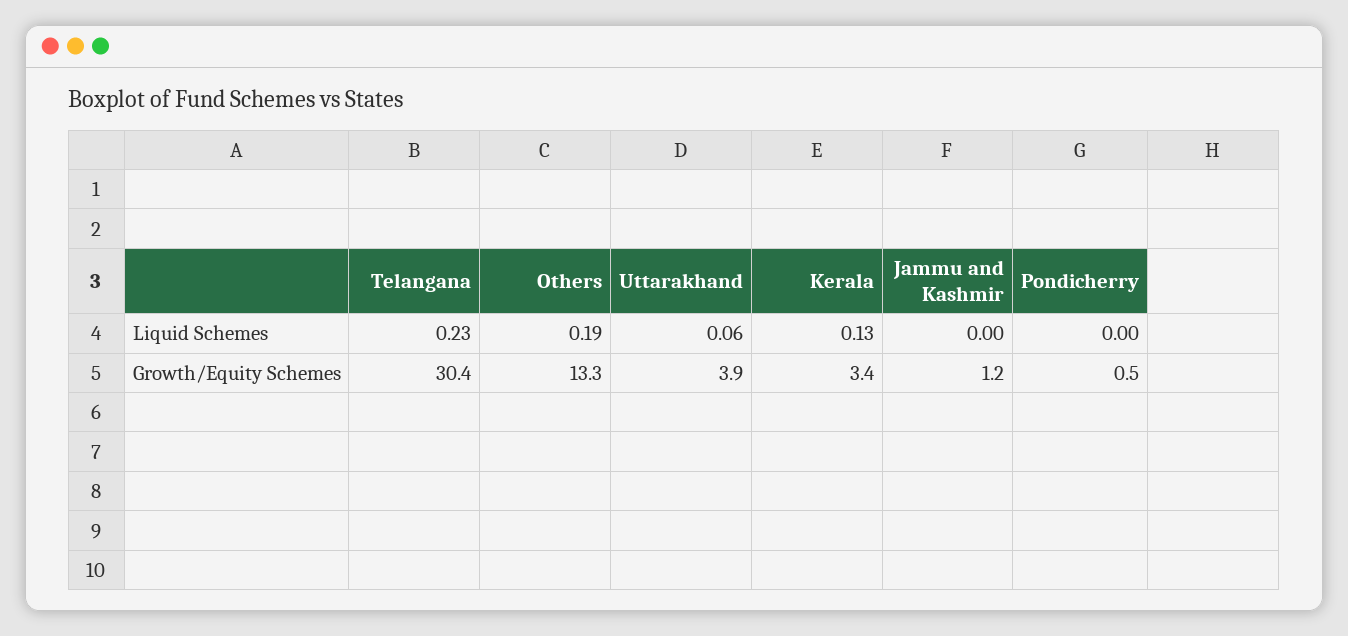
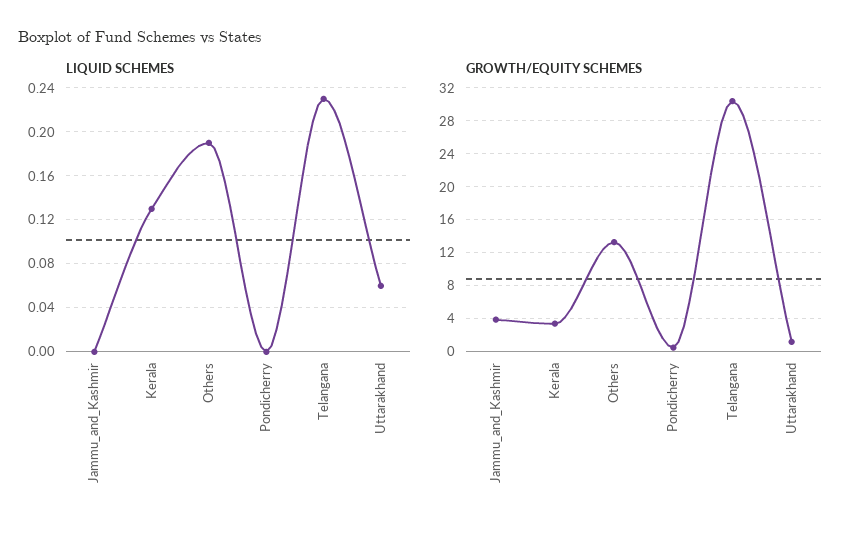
  {
    "Liquid Schemes": {
      "Telangana": 0.23,
      "Others": 0.19,
      "Uttarakhand": 0.06,
      "Kerala": 0.13,
      "Jammu and Kashmir": 0,
      "Pondicherry": 0
    },
    "Growth/Equity Schemes": {
      "Telangana": 30.4,
      "Others": 13.3,
-     "Uttarakhand": 3.9,
+     "Uttarakhand": 1,
      "Kerala": 3.4,
-     "Jammu and Kashmir": 1.2,
+     "Jammu and Kashmir": 4,
      "Pondicherry": 0.5
    }
  }

